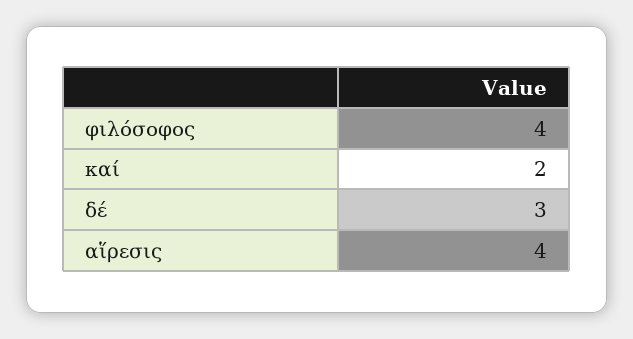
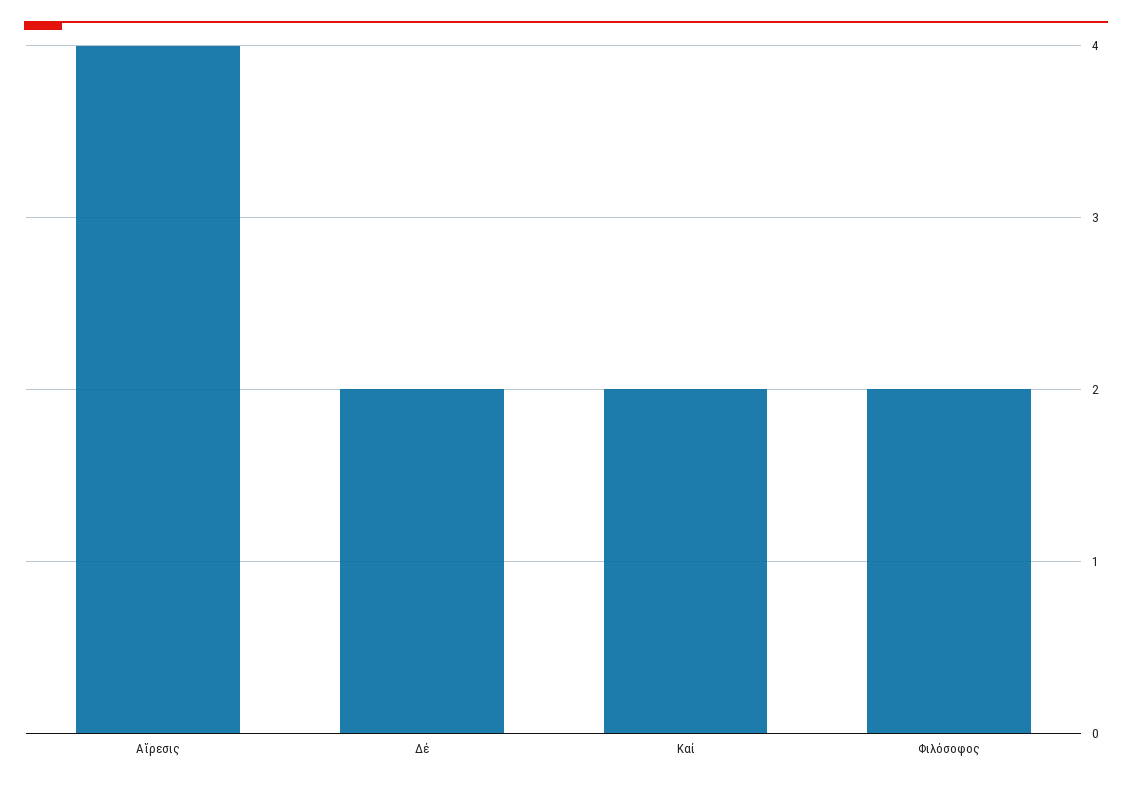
  {
-   "φιλόσοφος": 4,
+   "φιλόσοφος": 2,
    "καί": 2,
-   "δέ": 3,
+   "δέ": 2,
    "αἵρεσις": 4
  }

